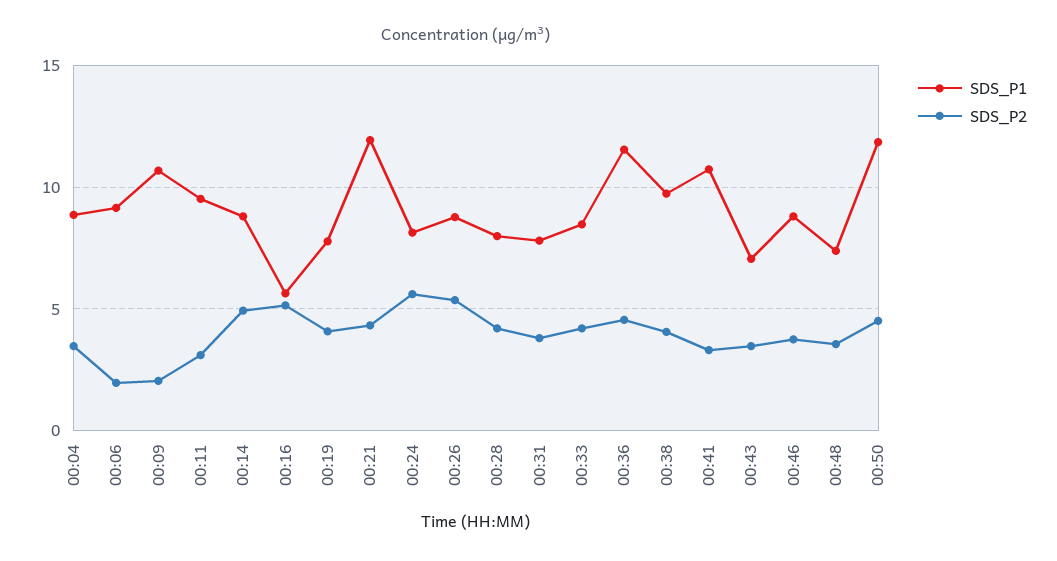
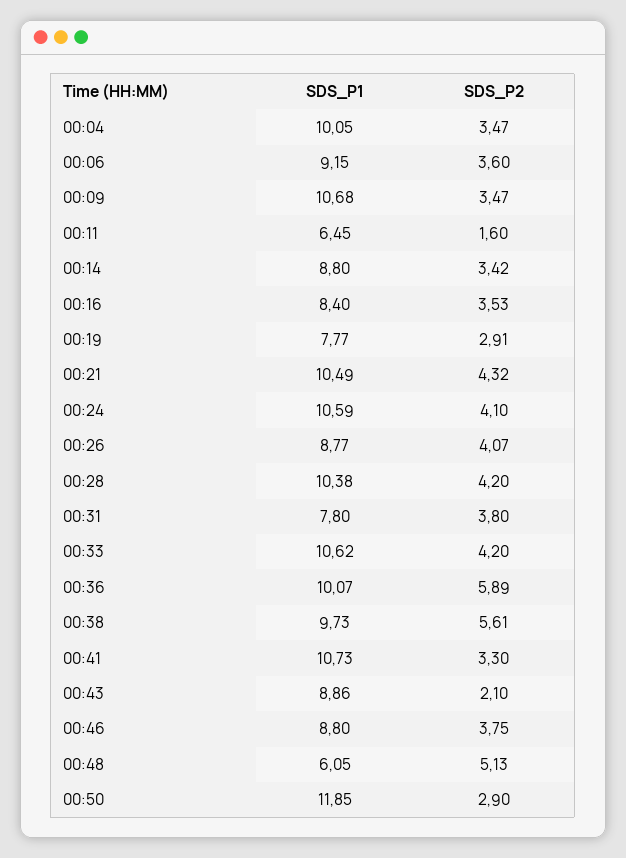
  {
    "SDS_P1": {
-     "00:04": 9,
+     "00:04": 10.05,
      "00:06": 9.15,
      "00:09": 10.68,
-     "00:11": 9.5,
+     "00:11": 6.45,
      "00:14": 8.8,
-     "00:16": 5.5,
+     "00:16": 8.4,
      "00:19": 7.77,
-     "00:21": 12,
+     "00:21": 10.49,
-     "00:24": 8,
+     "00:24": 10.59,
      "00:26": 8.77,
-     "00:28": 8,
+     "00:28": 10.38,
      "00:31": 7.8,
-     "00:33": 8.5,
+     "00:33": 10.62,
-     "00:36": 11.5,
+     "00:36": 10.07,
      "00:38": 9.73,
      "00:41": 10.73,
-     "00:43": 7,
+     "00:43": 8.86,
      "00:46": 8.8,
-     "00:48": 7.5,
+     "00:48": 6.05,
      "00:50": 11.85
    },
    "SDS_P2": {
      "00:04": 3.47,
-     "00:06": 2,
+     "00:06": 3.6,
-     "00:09": 2,
+     "00:09": 3.47,
-     "00:11": 3,
+     "00:11": 1.6,
-     "00:14": 5,
+     "00:14": 3.42,
-     "00:16": 5,
+     "00:16": 3.53,
-     "00:19": 4,
+     "00:19": 2.91,
      "00:21": 4.32,
-     "00:24": 5.5,
+     "00:24": 4.1,
-     "00:26": 5.5,
+     "00:26": 4.07,
      "00:28": 4.2,
      "00:31": 3.8,
      "00:33": 4.2,
-     "00:36": 4.5,
+     "00:36": 5.89,
-     "00:38": 4,
+     "00:38": 5.61,
      "00:41": 3.3,
-     "00:43": 3.5,
+     "00:43": 2.1,
      "00:46": 3.75,
-     "00:48": 3.5,
+     "00:48": 5.13,
-     "00:50": 4.5
+     "00:50": 2.9
    }
  }

